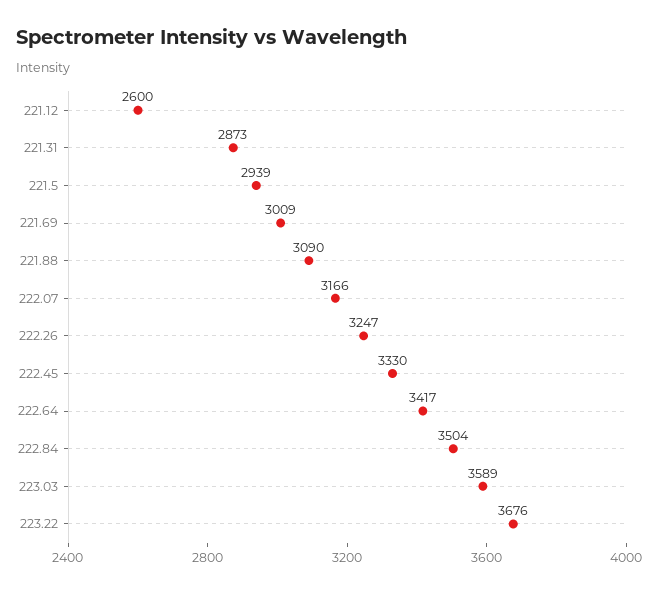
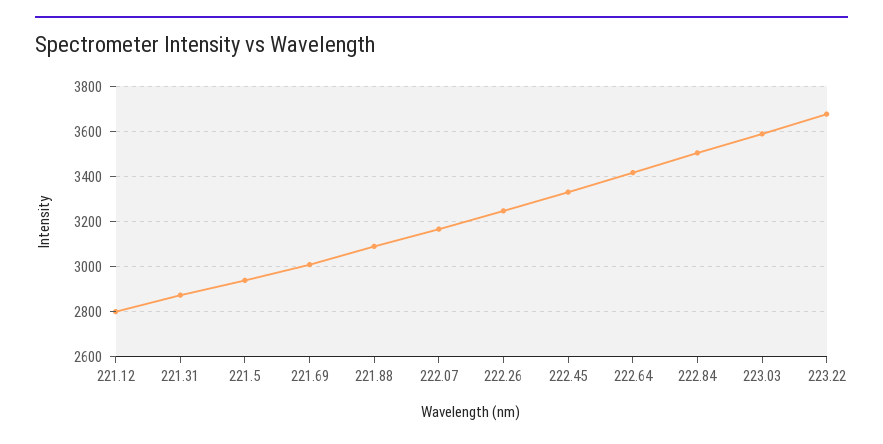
  {
-   "221.12": 2600,
+   "221.12": 2800,
    "221.31": 2873,
    "221.5": 2939,
    "221.69": 3009,
    "221.88": 3090,
    "222.07": 3166,
    "222.26": 3247,
    "222.45": 3330,
    "222.64": 3417,
    "222.84": 3504,
    "223.03": 3589,
    "223.22": 3676
  }

